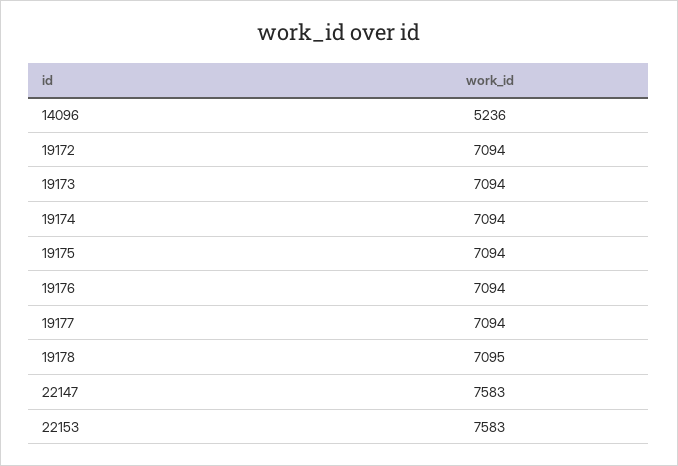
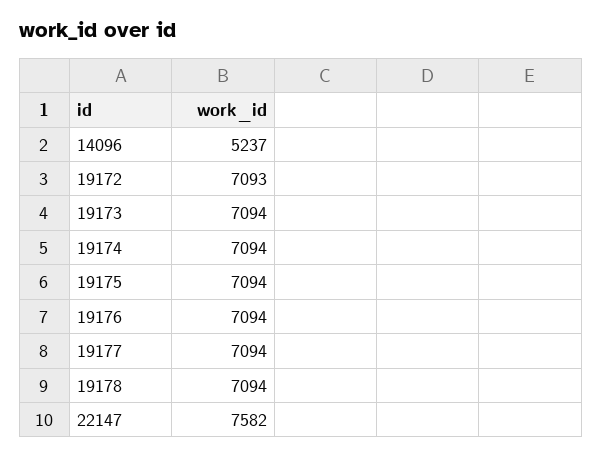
  {
-   "14096": 5236,
+   "14096": 5237,
-   "19172": 7094,
+   "19172": 7093,
    "19173": 7094,
    "19174": 7094,
    "19175": 7094,
    "19176": 7094,
    "19177": 7094,
-   "19178": 7095,
+   "19178": 7094,
-   "22147": 7583,
+   "22147": 7582
-   "22153": 7583
  }

